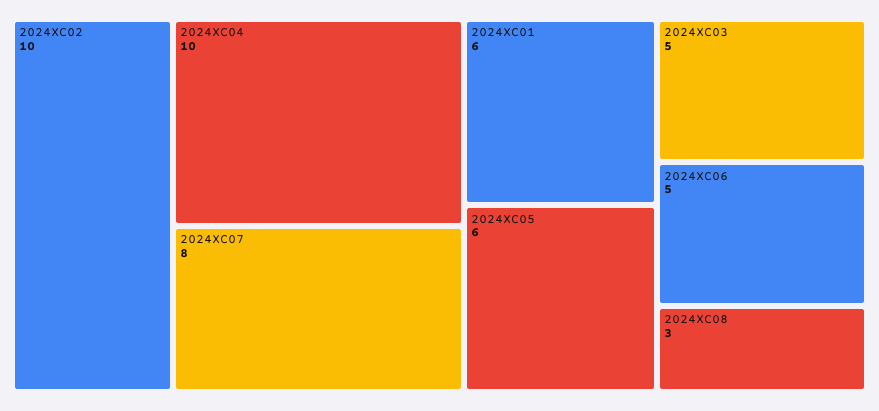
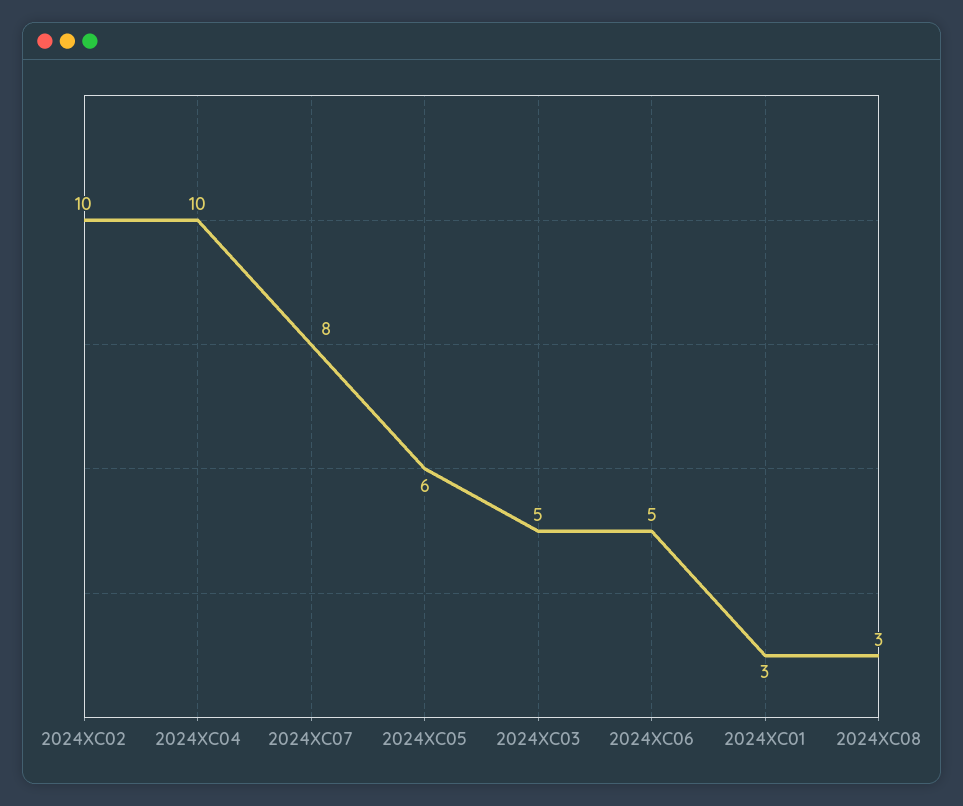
  {
    "2024XC02": 10,
    "2024XC04": 10,
    "2024XC07": 8,
-   "2024XC01": 6,
+   "2024XC01": 3,
    "2024XC05": 6,
    "2024XC03": 5,
    "2024XC06": 5,
    "2024XC08": 3
  }

